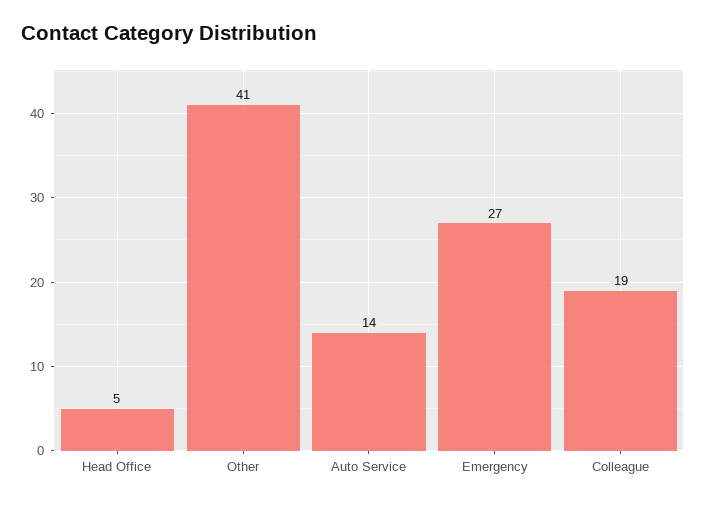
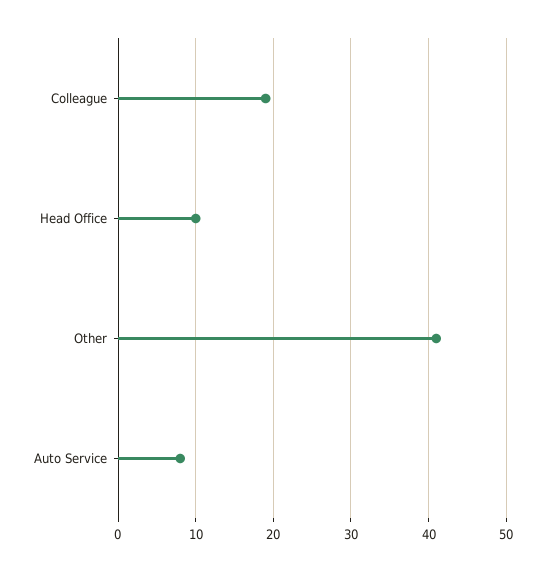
  {
-   "Head Office": 5,
+   "Head Office": 10,
    "Other": 41,
-   "Auto Service": 14,
+   "Auto Service": 8,
-   "Emergency": 27,
    "Colleague": 19
  }

